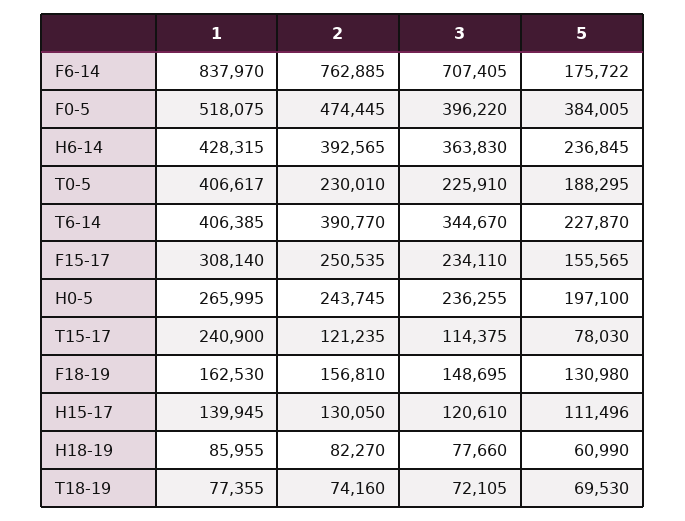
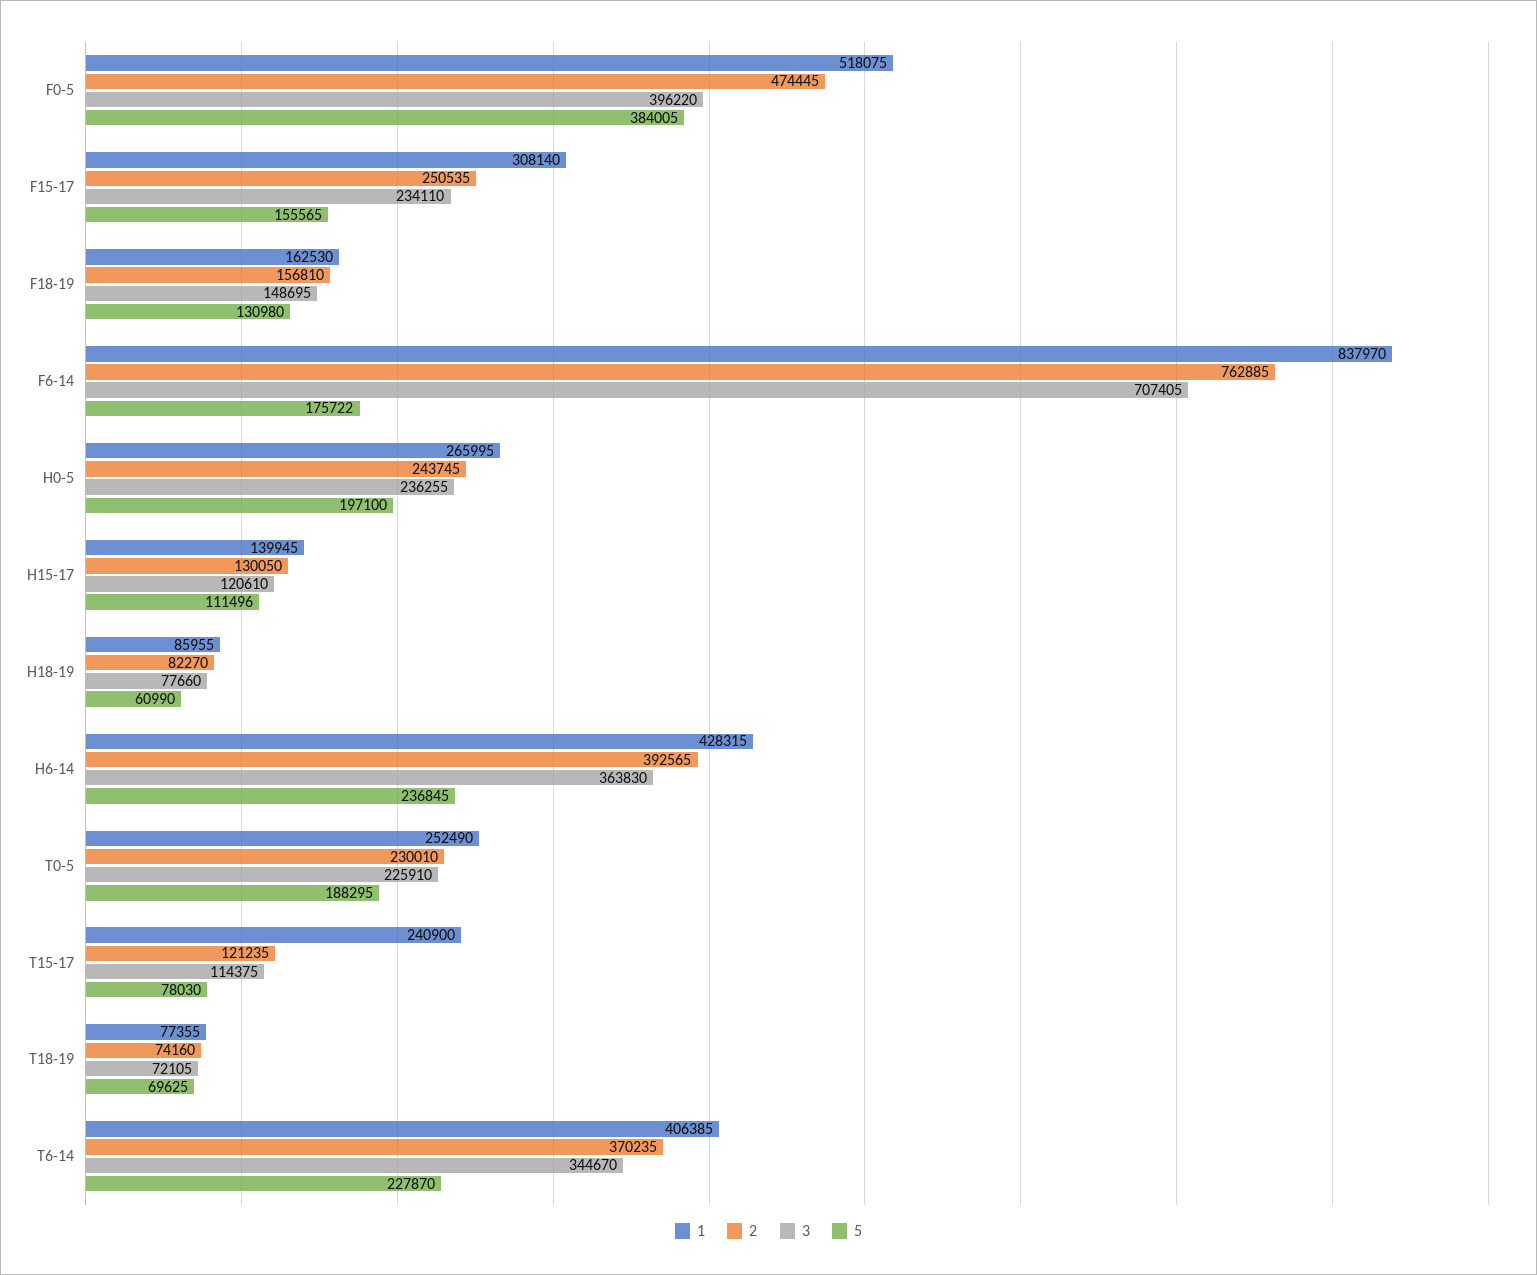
  {
    "1": {
      "F6-14": 837970,
      "F0-5": 518075,
      "H6-14": 428315,
-     "T0-5": 406617,
+     "T0-5": 252490,
      "T6-14": 406385,
      "F15-17": 308140,
      "H0-5": 265995,
      "T15-17": 240900,
      "F18-19": 162530,
      "H15-17": 139945,
      "H18-19": 85955,
      "T18-19": 77355
    },
    "2": {
      "F6-14": 762885,
      "F0-5": 474445,
      "H6-14": 392565,
      "T0-5": 230010,
-     "T6-14": 390770,
+     "T6-14": 370235,
      "F15-17": 250535,
      "H0-5": 243745,
      "T15-17": 121235,
      "F18-19": 156810,
      "H15-17": 130050,
      "H18-19": 82270,
      "T18-19": 74160
    },
    "3": {
      "F6-14": 707405,
      "F0-5": 396220,
      "H6-14": 363830,
      "T0-5": 225910,
      "T6-14": 344670,
      "F15-17": 234110,
      "H0-5": 236255,
      "T15-17": 114375,
      "F18-19": 148695,
      "H15-17": 120610,
      "H18-19": 77660,
      "T18-19": 72105
    },
    "5": {
      "F6-14": 175722,
      "F0-5": 384005,
      "H6-14": 236845,
      "T0-5": 188295,
      "T6-14": 227870,
      "F15-17": 155565,
      "H0-5": 197100,
      "T15-17": 78030,
      "F18-19": 130980,
      "H15-17": 111496,
      "H18-19": 60990,
-     "T18-19": 69530
+     "T18-19": 69625
    }
  }

